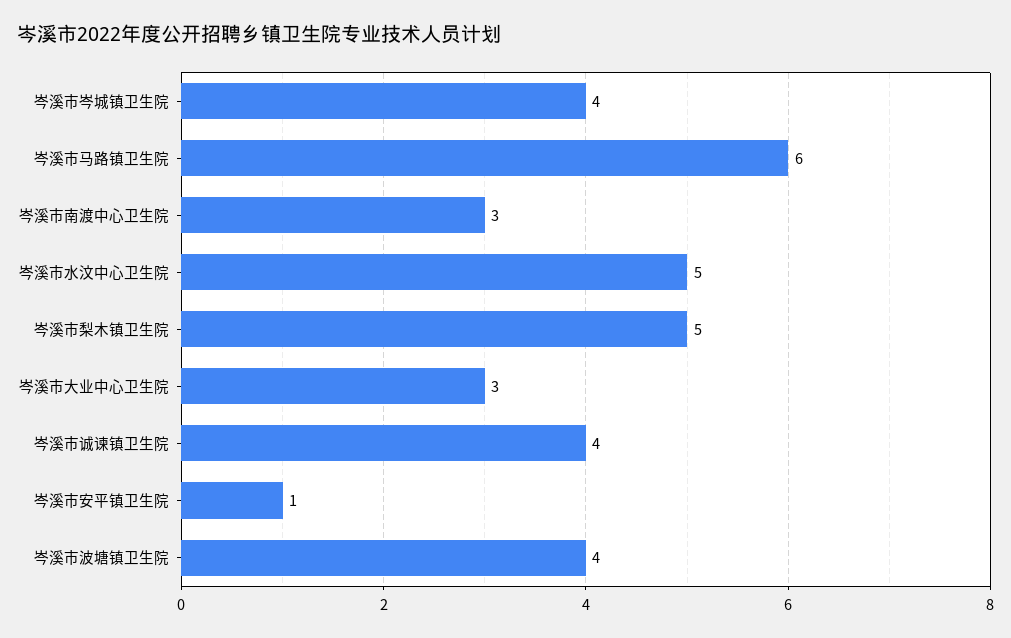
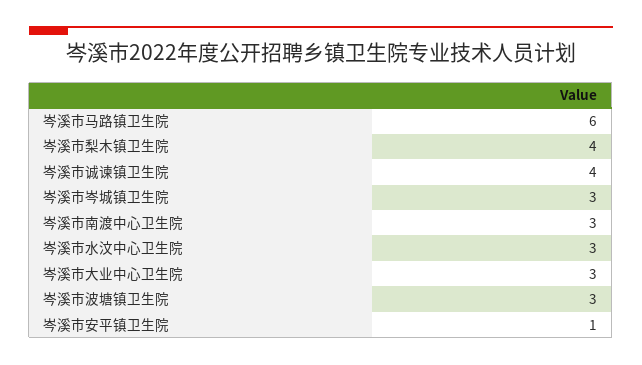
  {
-   "岑溪市岑城镇卫生院": 4,
+   "岑溪市岑城镇卫生院": 3,
    "岑溪市马路镇卫生院": 6,
    "岑溪市南渡中心卫生院": 3,
-   "岑溪市水汶中心卫生院": 5,
+   "岑溪市水汶中心卫生院": 3,
-   "岑溪市梨木镇卫生院": 5,
+   "岑溪市梨木镇卫生院": 4,
    "岑溪市大业中心卫生院": 3,
    "岑溪市诚谏镇卫生院": 4,
    "岑溪市安平镇卫生院": 1,
-   "岑溪市波塘镇卫生院": 4
+   "岑溪市波塘镇卫生院": 3
  }

